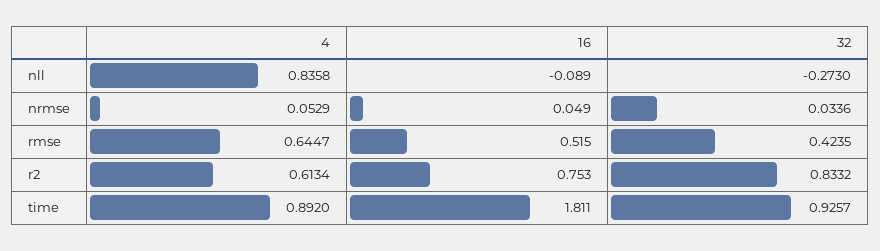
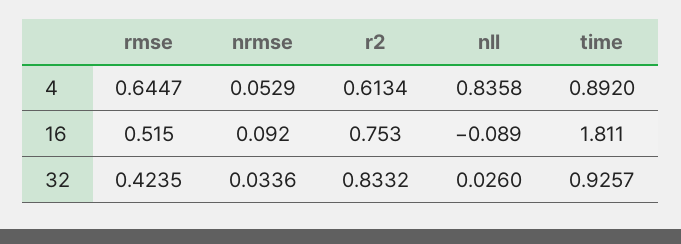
  {
    "4": {
      "nll": 0.8358,
      "nrmse": 0.0529,
      "rmse": 0.6447,
      "r2": 0.6134,
      "time": 0.892
    },
    "16": {
      "nll": -0.089,
-     "nrmse": 0.049,
+     "nrmse": 0.092,
      "rmse": 0.515,
      "r2": 0.753,
      "time": 1.811
    },
    "32": {
-     "nll": -0.273,
+     "nll": 0.026,
      "nrmse": 0.0336,
      "rmse": 0.4235,
      "r2": 0.8332,
      "time": 0.9257
    }
  }

